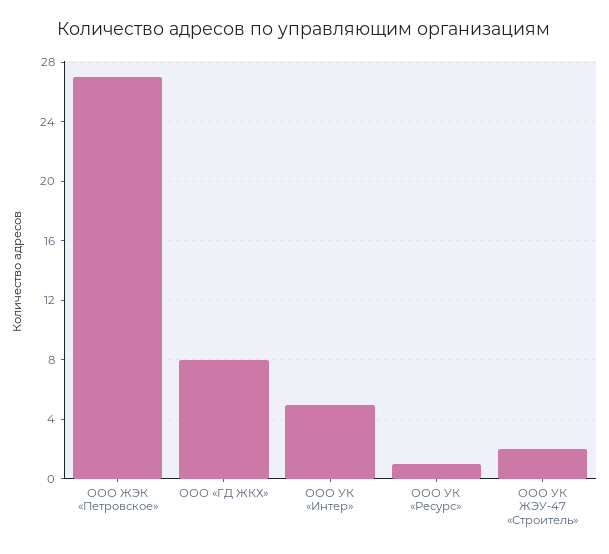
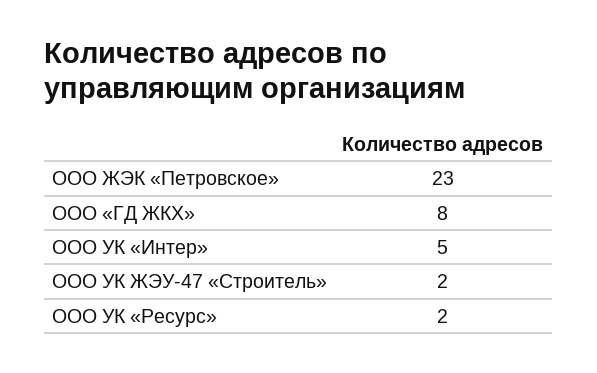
  {
-   "ООО ЖЭК «Петровское»": 27,
+   "ООО ЖЭК «Петровское»": 23,
    "ООО «ГД ЖКХ»": 8,
    "ООО УК «Интер»": 5,
-   "ООО УК «Ресурс»": 1,
+   "ООО УК «Ресурс»": 2,
    "ООО УК ЖЭУ-47 «Строитель»": 2
  }

